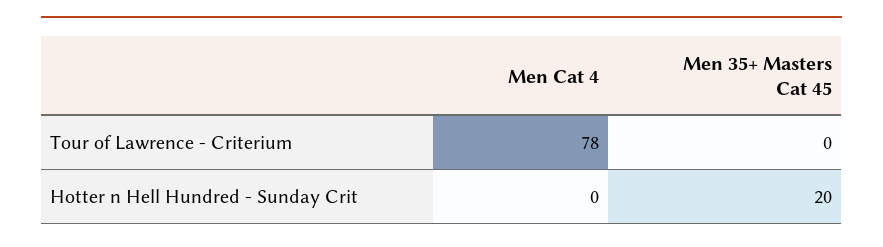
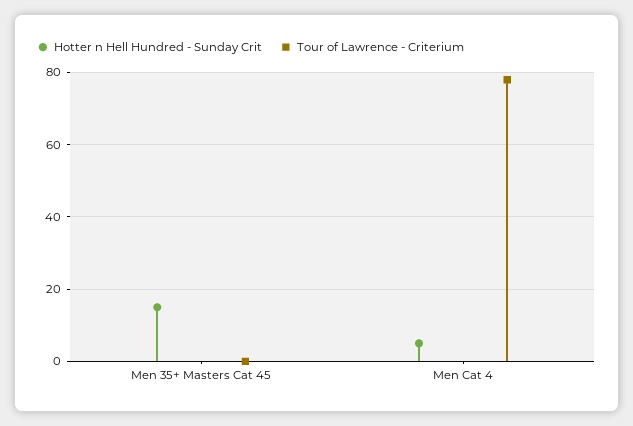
  {
    "Tour of Lawrence - Criterium": {
      "Men Cat 4": 78,
      "Men 35+ Masters Cat 45": 0
    },
    "Hotter n Hell Hundred - Sunday Crit": {
-     "Men Cat 4": 0,
+     "Men Cat 4": 5,
-     "Men 35+ Masters Cat 45": 20
+     "Men 35+ Masters Cat 45": 15
    }
  }

